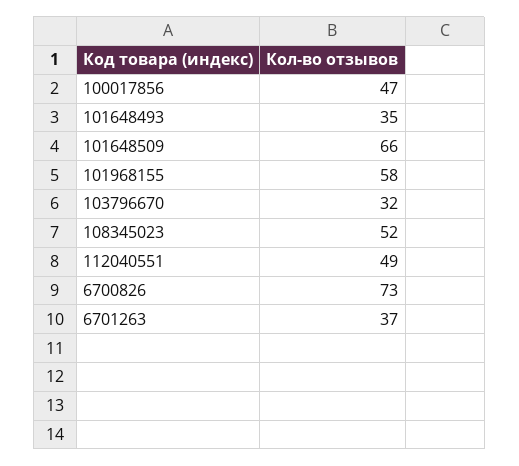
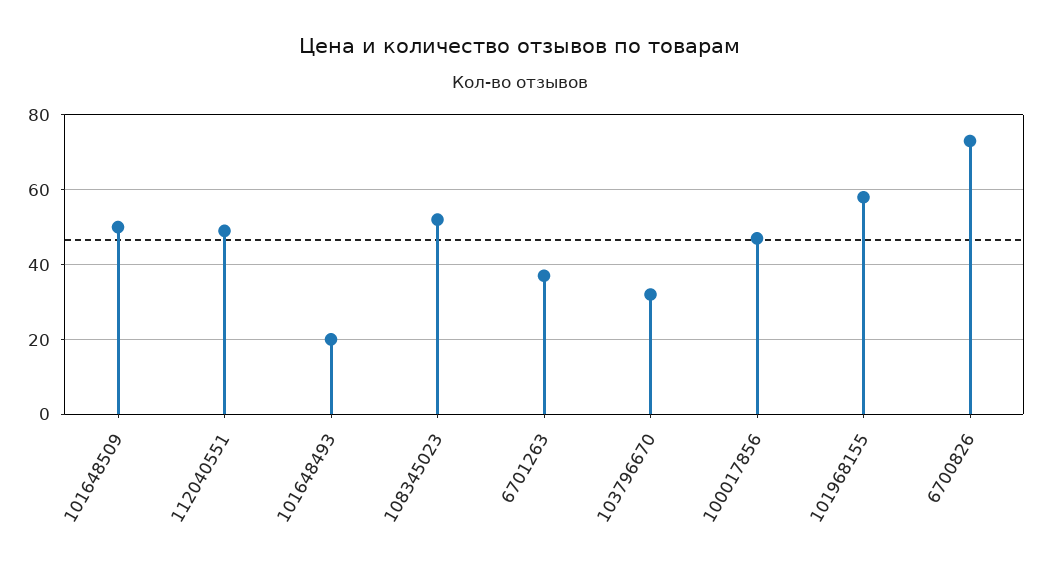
  {
    "100017856": 47,
-   "101648493": 35,
+   "101648493": 20,
-   "101648509": 66,
+   "101648509": 50,
    "101968155": 58,
    "103796670": 32,
    "108345023": 52,
    "112040551": 49,
    "6700826": 73,
    "6701263": 37
  }

